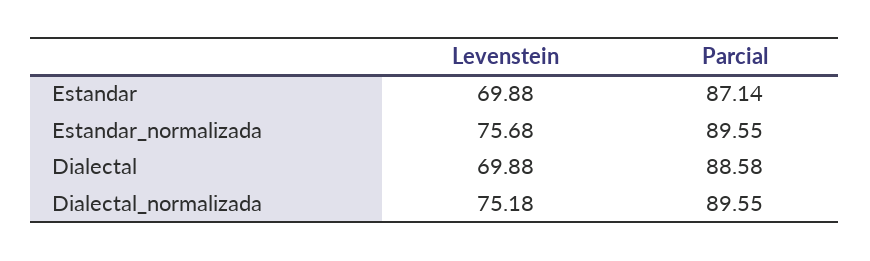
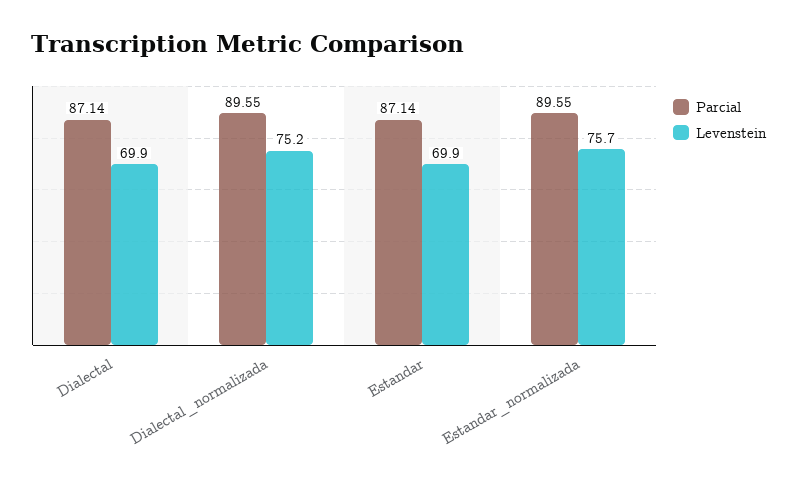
  {
    "Levenstein": {
      "Estandar": 69.88,
      "Estandar_normalizada": 75.68,
      "Dialectal": 69.88,
      "Dialectal_normalizada": 75.18
    },
    "Parcial": {
      "Estandar": 87.14,
      "Estandar_normalizada": 89.55,
-     "Dialectal": 88.58,
+     "Dialectal": 87.14,
      "Dialectal_normalizada": 89.55
    }
  }

